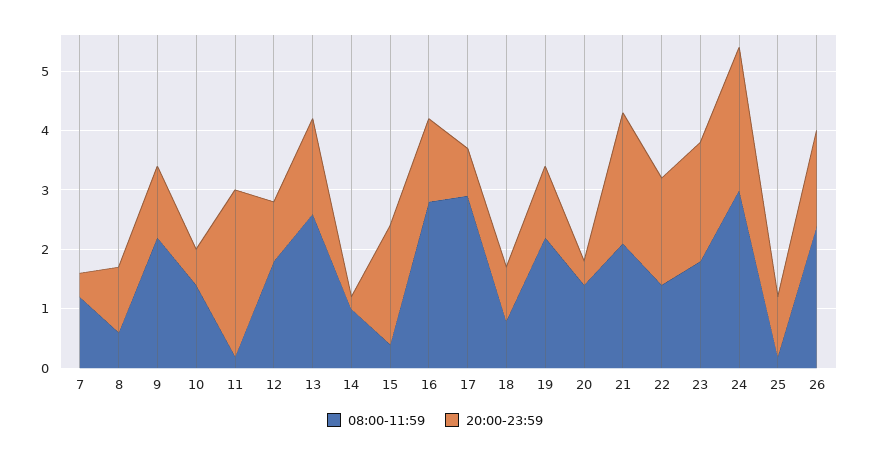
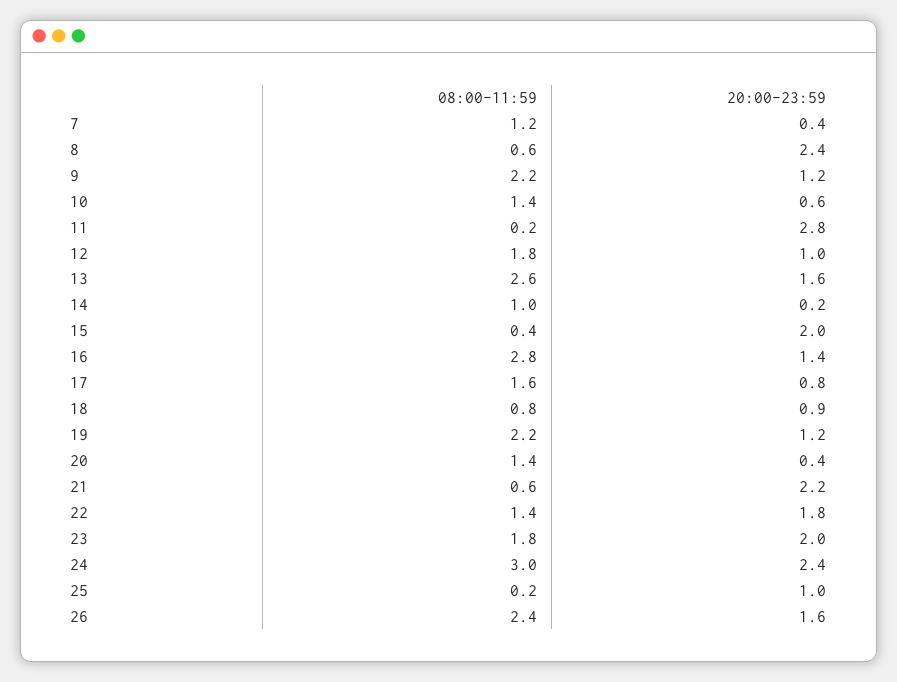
  {
    "08:00-11:59": {
      "7": 1.2,
      "8": 0.6,
      "9": 2.2,
      "10": 1.4,
      "11": 0.2,
      "12": 1.8,
      "13": 2.6,
      "14": 1,
      "15": 0.4,
      "16": 2.8,
-     "17": 3,
+     "17": 1.6,
      "18": 0.8,
      "19": 2.2,
      "20": 1.4,
-     "21": 2,
+     "21": 0.6,
      "22": 1.4,
      "23": 1.8,
      "24": 3,
      "25": 0.2,
      "26": 2.4
    },
    "20:00-23:59": {
      "7": 0.4,
-     "8": 1,
+     "8": 2.4,
      "9": 1.2,
      "10": 0.6,
      "11": 2.8,
      "12": 1,
      "13": 1.6,
      "14": 0.2,
      "15": 2,
      "16": 1.4,
      "17": 0.8,
      "18": 0.9,
      "19": 1.2,
      "20": 0.4,
      "21": 2.2,
      "22": 1.8,
      "23": 2,
      "24": 2.4,
      "25": 1,
      "26": 1.6
    }
  }

